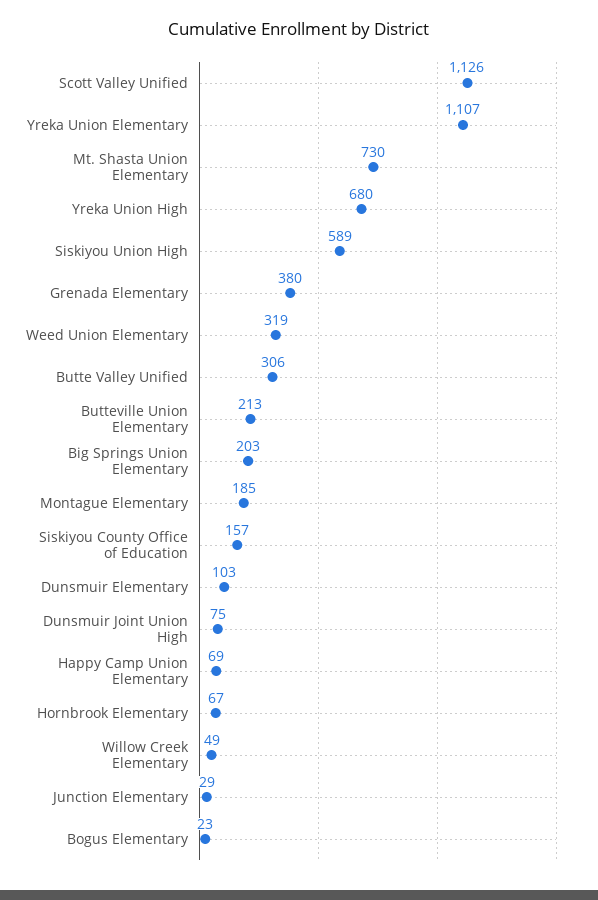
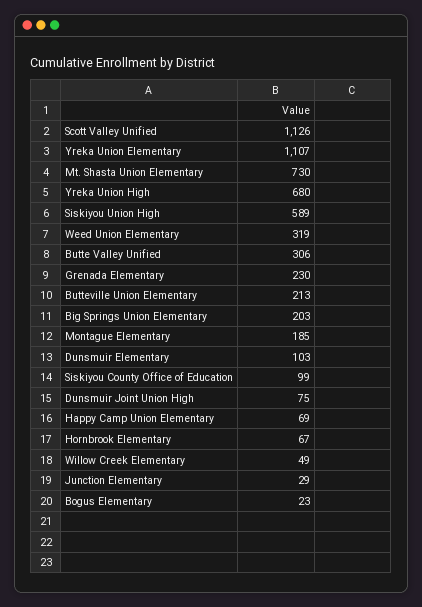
  {
    "Scott Valley Unified": 1126,
    "Yreka Union Elementary": 1107,
    "Mt. Shasta Union Elementary": 730,
    "Yreka Union High": 680,
    "Siskiyou Union High": 589,
-   "Grenada Elementary": 380,
+   "Grenada Elementary": 230,
    "Weed Union Elementary": 319,
    "Butte Valley Unified": 306,
    "Butteville Union Elementary": 213,
    "Big Springs Union Elementary": 203,
    "Montague Elementary": 185,
-   "Siskiyou County Office of Education": 157,
+   "Siskiyou County Office of Education": 99,
    "Dunsmuir Elementary": 103,
    "Dunsmuir Joint Union High": 75,
    "Happy Camp Union Elementary": 69,
    "Hornbrook Elementary": 67,
    "Willow Creek Elementary": 49,
    "Junction Elementary": 29,
    "Bogus Elementary": 23
  }

